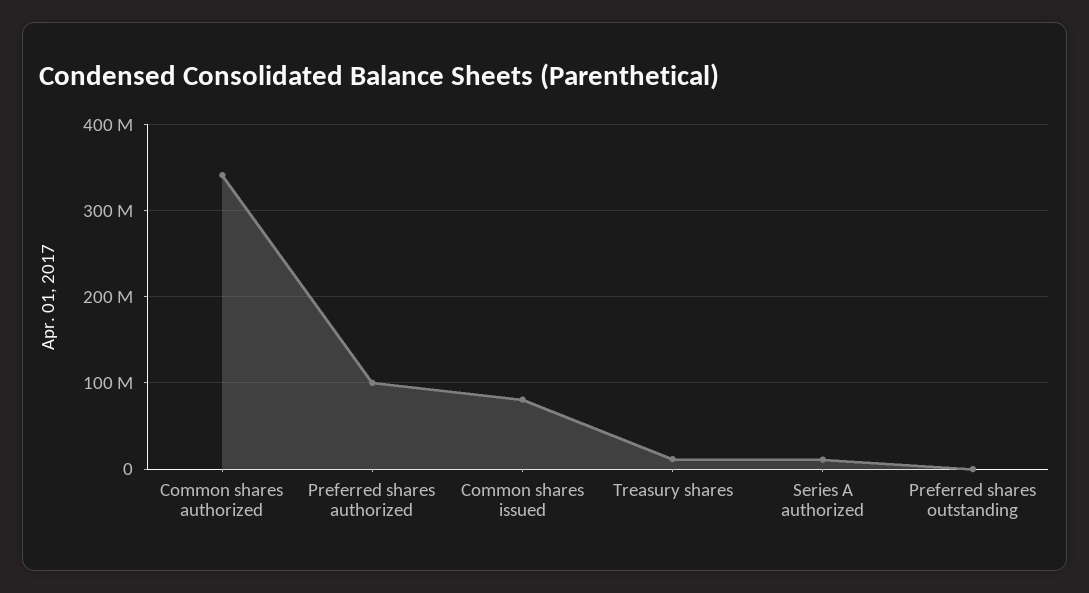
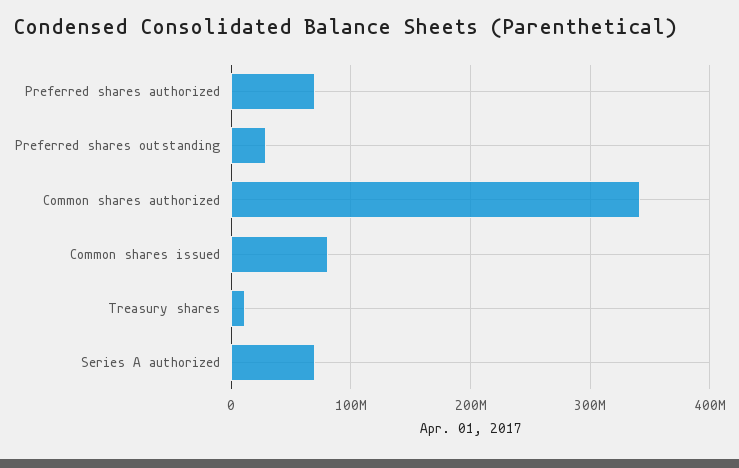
  {
    "Common shares authorized": 340000000,
-   "Preferred shares authorized": 100000000,
+   "Preferred shares authorized": 70000000,
    "Common shares issued": 80000000,
    "Treasury shares": 10000000,
-   "Series A authorized": 10000000,
+   "Series A authorized": 70000000,
-   "Preferred shares outstanding": 0
+   "Preferred shares outstanding": 30000000
  }

